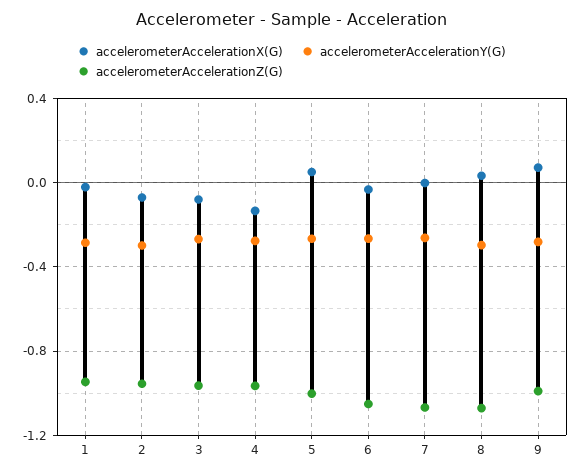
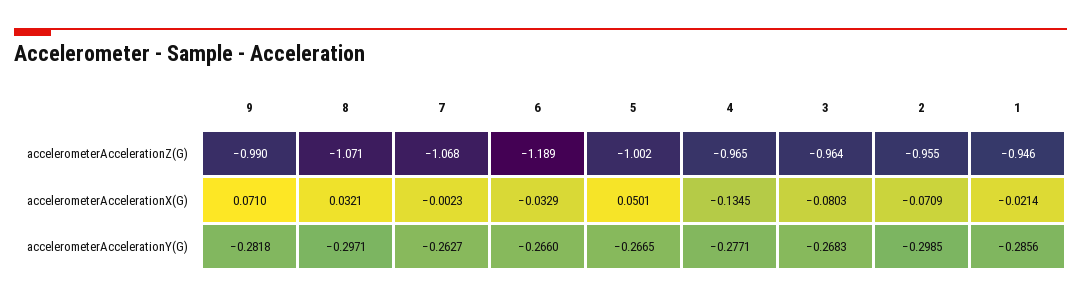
  {
    "accelerometerAccelerationX(G)": {
      "1": -0.0214,
      "2": -0.0709,
      "3": -0.0803,
      "4": -0.1345,
      "5": 0.0501,
      "6": -0.0329,
      "7": -0.0023,
      "8": 0.0321,
      "9": 0.071
    },
    "accelerometerAccelerationY(G)": {
      "1": -0.2856,
      "2": -0.2985,
      "3": -0.2683,
      "4": -0.2771,
      "5": -0.2665,
      "6": -0.266,
      "7": -0.2627,
      "8": -0.2971,
      "9": -0.2818
    },
    "accelerometerAccelerationZ(G)": {
      "1": -0.946,
      "2": -0.955,
      "3": -0.964,
      "4": -0.965,
      "5": -1.002,
-     "6": -1.05,
+     "6": -1.189,
      "7": -1.068,
      "8": -1.071,
      "9": -0.99
    }
  }

